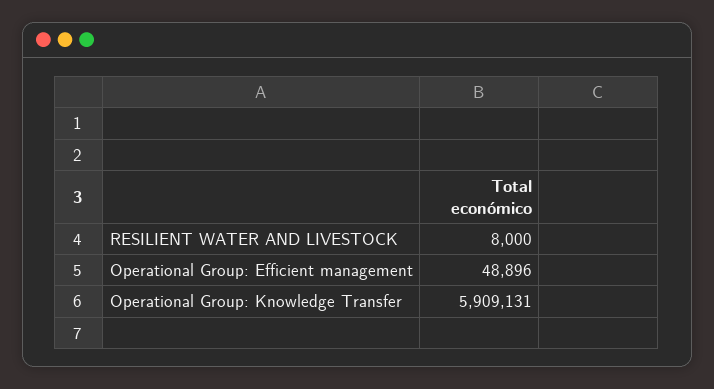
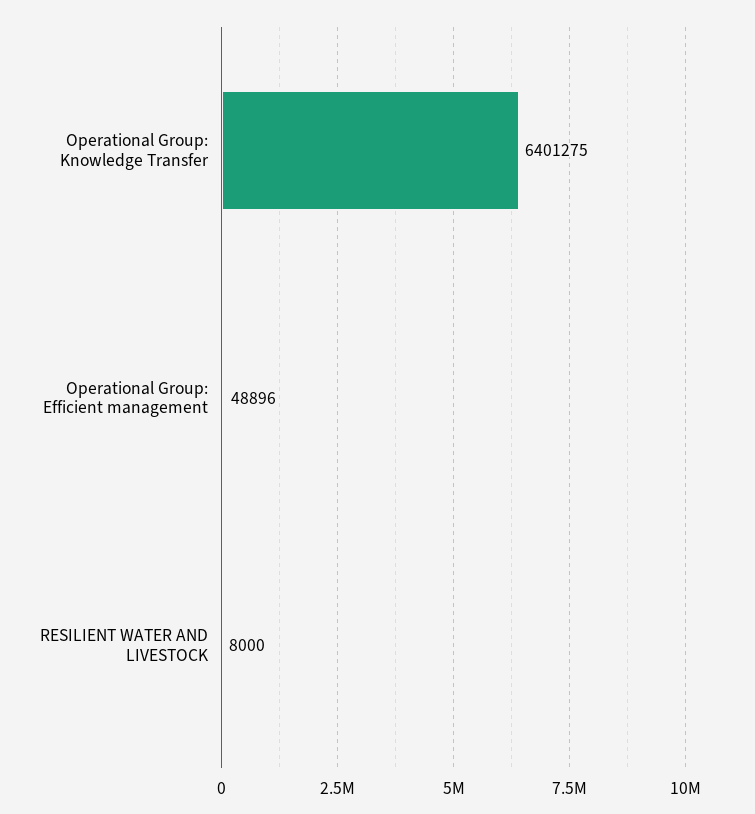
  {
    "RESILIENT WATER AND LIVESTOCK": 8000,
    "Operational Group: Efficient management": 48896,
-   "Operational Group: Knowledge Transfer": 5909131
+   "Operational Group: Knowledge Transfer": 6401275
  }

